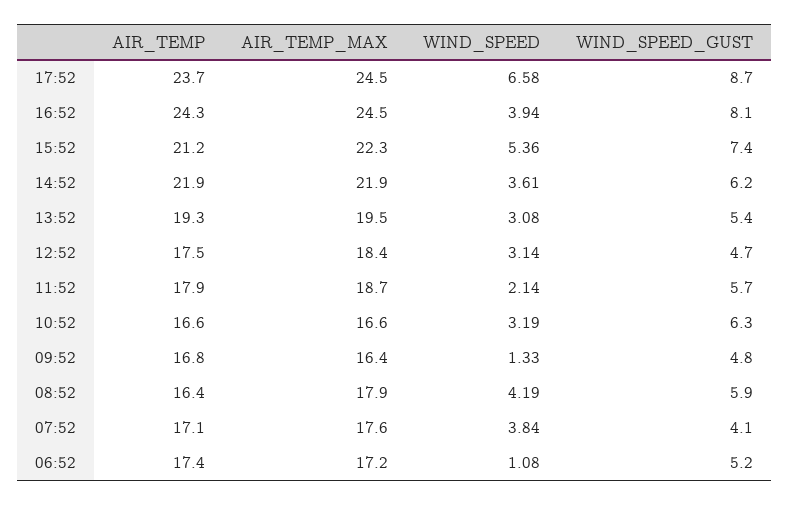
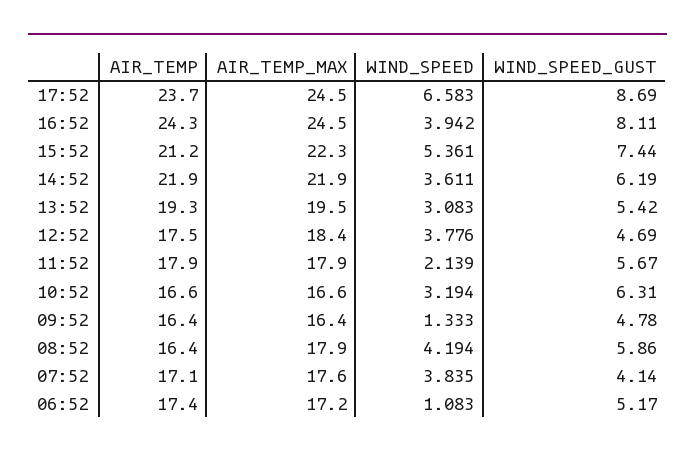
  {
    "AIR_TEMP": {
      "17:52": 23.7,
      "16:52": 24.3,
      "15:52": 21.2,
      "14:52": 21.9,
      "13:52": 19.3,
      "12:52": 17.5,
      "11:52": 17.9,
      "10:52": 16.6,
-     "09:52": 16.8,
+     "09:52": 16.4,
      "08:52": 16.4,
      "07:52": 17.1,
      "06:52": 17.4
    },
    "AIR_TEMP_MAX": {
      "17:52": 24.5,
      "16:52": 24.5,
      "15:52": 22.3,
      "14:52": 21.9,
      "13:52": 19.5,
      "12:52": 18.4,
-     "11:52": 18.7,
+     "11:52": 17.9,
      "10:52": 16.6,
      "09:52": 16.4,
      "08:52": 17.9,
      "07:52": 17.6,
      "06:52": 17.2
    },
    "WIND_SPEED": {
      "17:52": 6.583,
      "16:52": 3.942,
      "15:52": 5.361,
      "14:52": 3.611,
      "13:52": 3.083,
-     "12:52": 3.14,
+     "12:52": 3.776,
      "11:52": 2.139,
      "10:52": 3.194,
      "09:52": 1.333,
      "08:52": 4.194,
      "07:52": 3.835,
      "06:52": 1.083
    },
    "WIND_SPEED_GUST": {
      "17:52": 8.69,
      "16:52": 8.11,
      "15:52": 7.44,
      "14:52": 6.19,
      "13:52": 5.42,
      "12:52": 4.69,
      "11:52": 5.67,
      "10:52": 6.31,
      "09:52": 4.78,
      "08:52": 5.86,
      "07:52": 4.14,
      "06:52": 5.17
    }
  }

